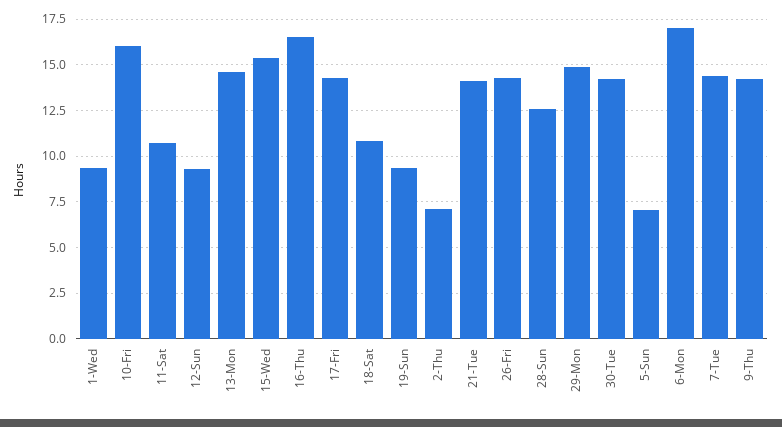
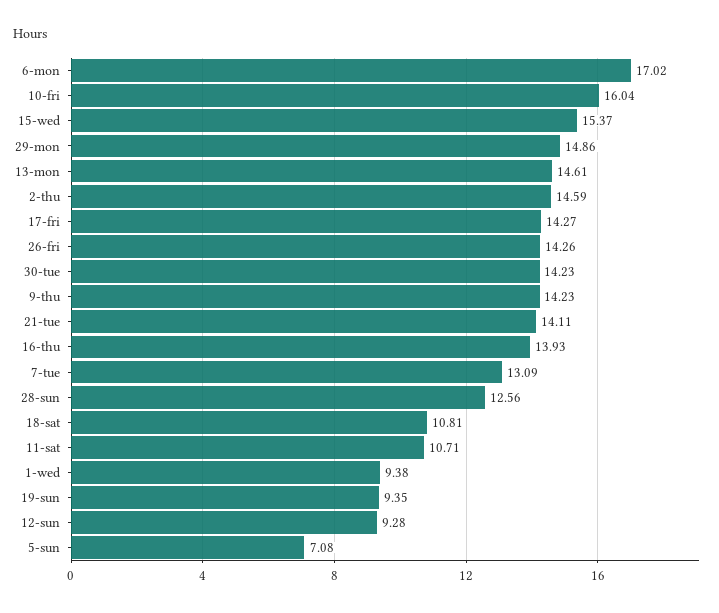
  {
    "1-Wed": 9.38,
    "10-Fri": 16.04,
    "11-Sat": 10.71,
    "12-Sun": 9.28,
    "13-Mon": 14.61,
    "15-Wed": 15.37,
-   "16-Thu": 16.5,
+   "16-Thu": 13.93,
    "17-Fri": 14.27,
    "18-Sat": 10.81,
    "19-Sun": 9.35,
-   "2-Thu": 7,
+   "2-Thu": 14.59,
    "21-Tue": 14.11,
    "26-Fri": 14.26,
    "28-Sun": 12.56,
    "29-Mon": 14.86,
    "30-Tue": 14.23,
    "5-Sun": 7.08,
    "6-Mon": 17.02,
-   "7-Tue": 14.5,
+   "7-Tue": 13.09,
    "9-Thu": 14.23
  }

